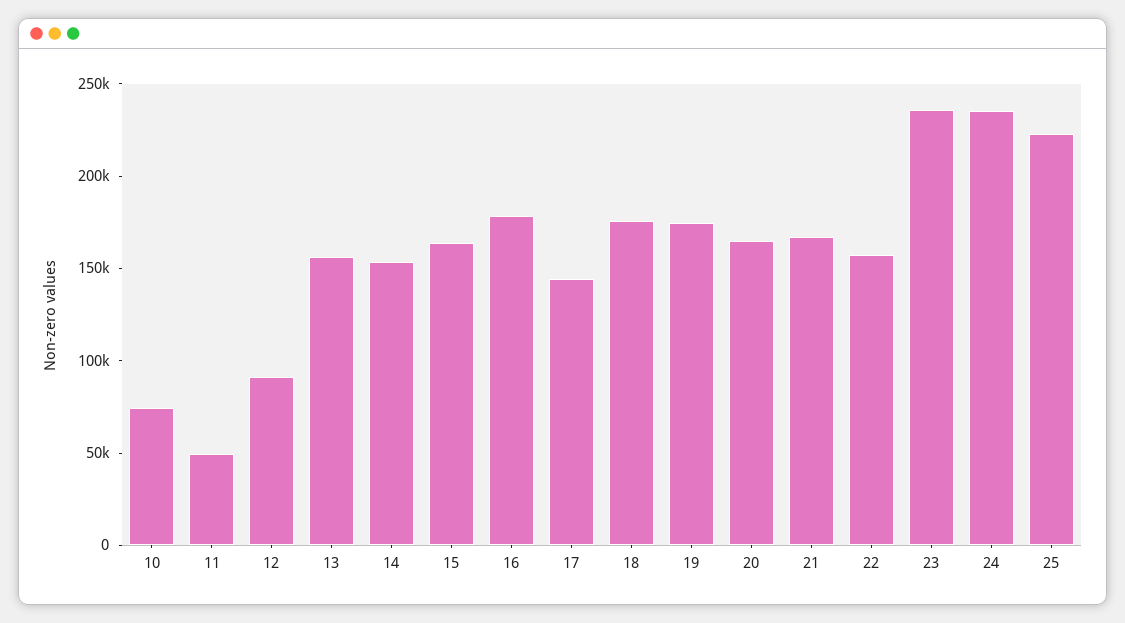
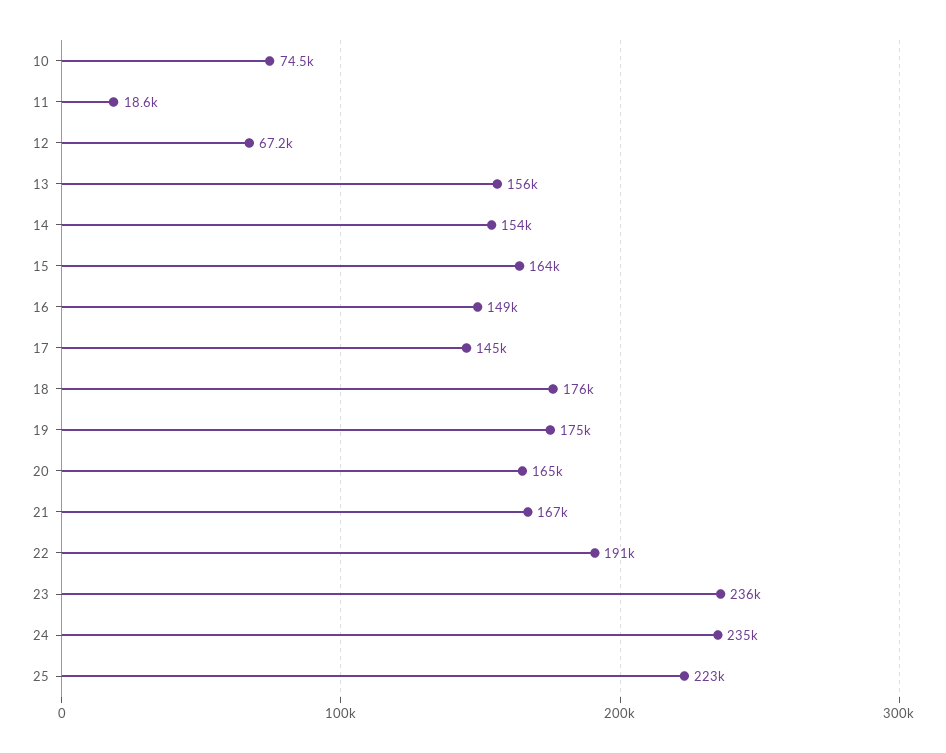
  {
    "10": 74500,
-   "11": 50000,
+   "11": 18600,
-   "12": 90000,
+   "12": 67200,
    "13": 156000,
    "14": 154000,
    "15": 164000,
-   "16": 180000,
+   "16": 149000,
    "17": 145000,
    "18": 176000,
    "19": 175000,
    "20": 165000,
    "21": 167000,
-   "22": 160000,
+   "22": 191000,
    "23": 236000,
    "24": 235000,
    "25": 223000
  }

